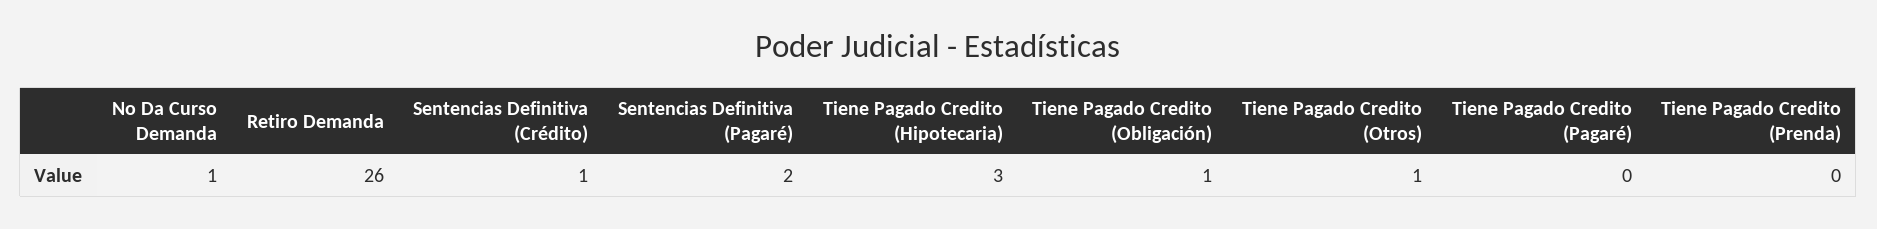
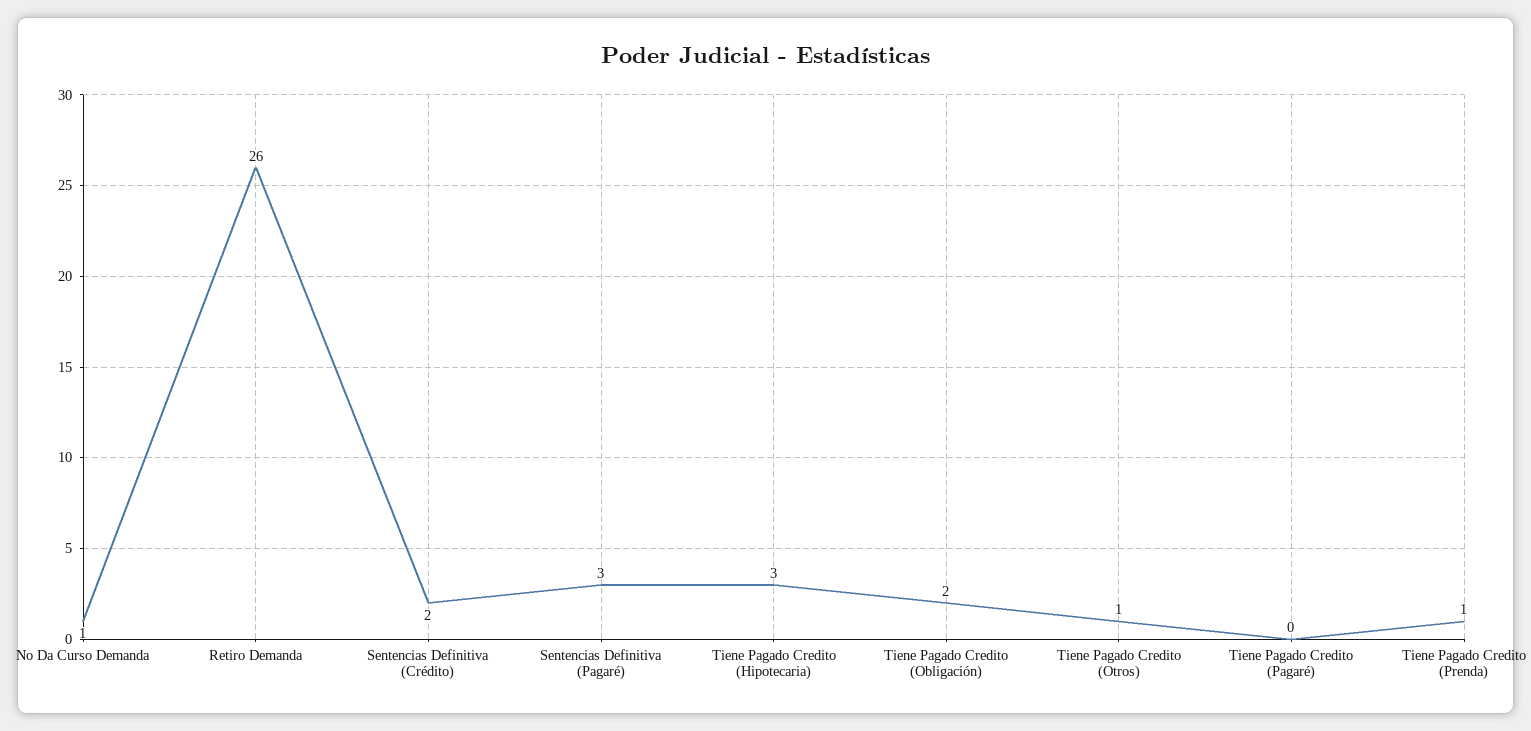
  {
    "No Da Curso Demanda": 1,
    "Retiro Demanda": 26,
-   "Sentencias Definitiva (Crédito)": 1,
+   "Sentencias Definitiva (Crédito)": 2,
-   "Sentencias Definitiva (Pagaré)": 2,
+   "Sentencias Definitiva (Pagaré)": 3,
    "Tiene Pagado Credito (Hipotecaria)": 3,
-   "Tiene Pagado Credito (Obligación)": 1,
+   "Tiene Pagado Credito (Obligación)": 2,
    "Tiene Pagado Credito (Otros)": 1,
    "Tiene Pagado Credito (Pagaré)": 0,
-   "Tiene Pagado Credito (Prenda)": 0
+   "Tiene Pagado Credito (Prenda)": 1
  }

